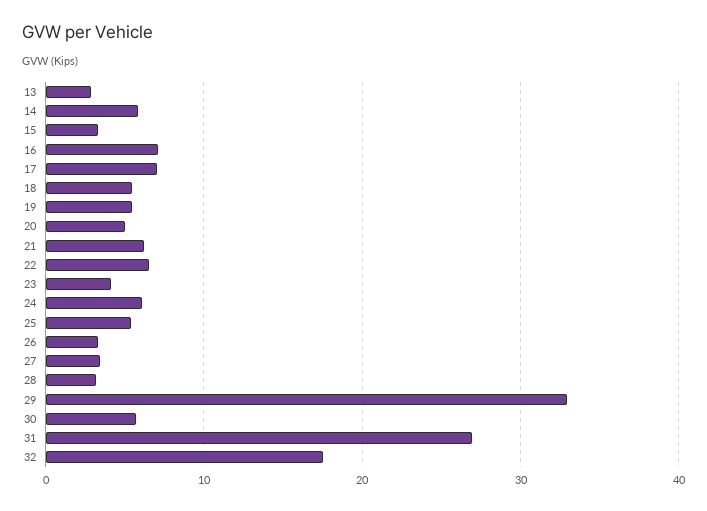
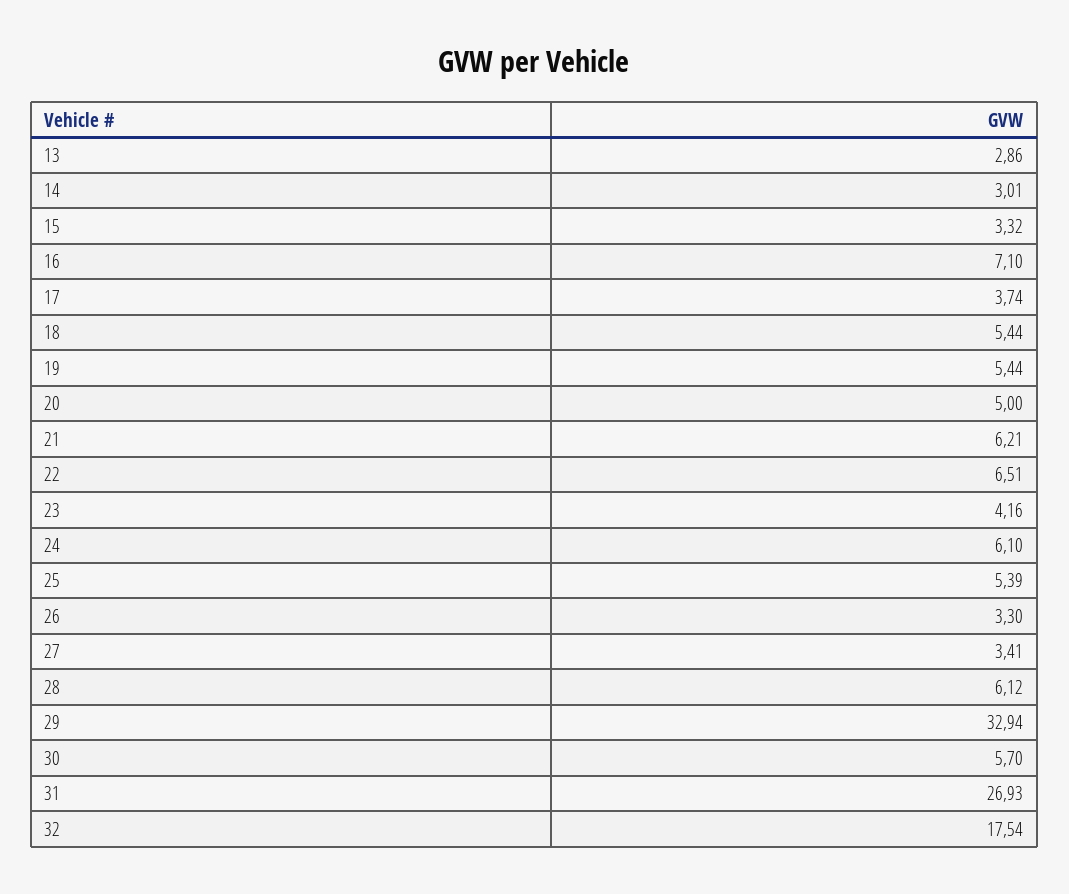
  {
    "13": 2.86,
-   "14": 6,
+   "14": 3.01,
    "15": 3.32,
    "16": 7.1,
-   "17": 7,
+   "17": 3.74,
    "18": 5.44,
    "19": 5.44,
    "20": 5,
    "21": 6.21,
    "22": 6.51,
    "23": 4.16,
    "24": 6.1,
    "25": 5.39,
    "26": 3.3,
    "27": 3.41,
-   "28": 3,
+   "28": 6.12,
    "29": 32.94,
    "30": 5.7,
    "31": 26.93,
    "32": 17.54
  }

